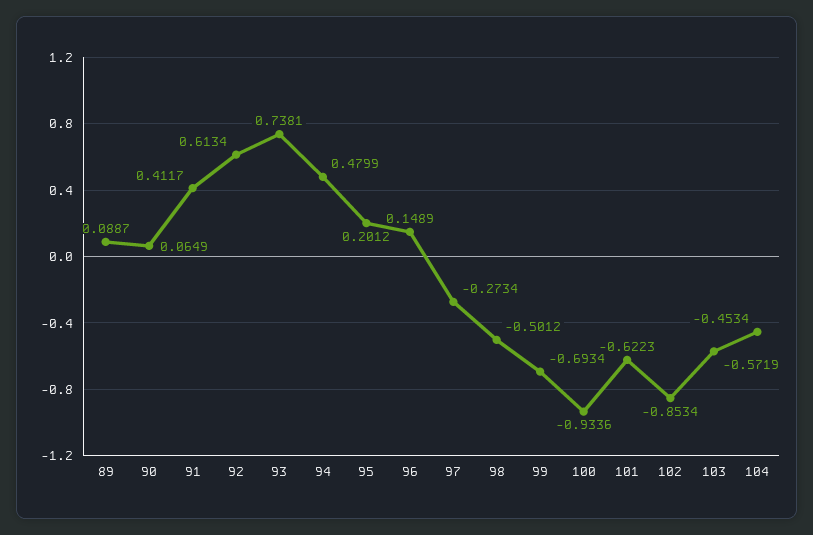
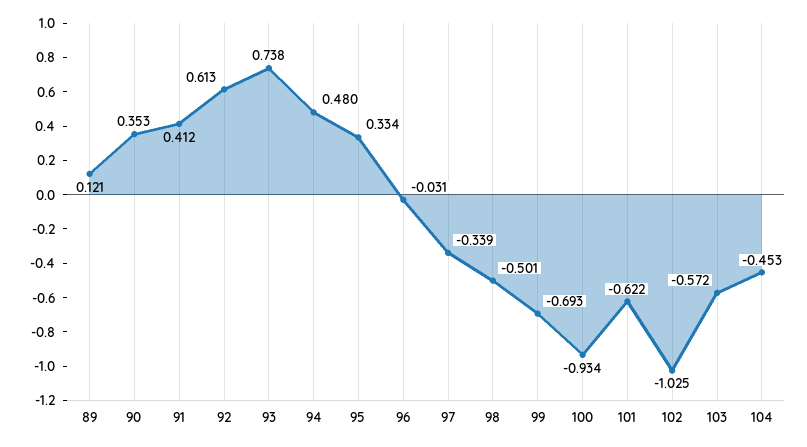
  {
-   "89": 0.0887,
+   "89": 0.121,
-   "90": 0.0649,
+   "90": 0.353,
    "91": 0.4117,
    "92": 0.6134,
    "93": 0.7381,
    "94": 0.4799,
-   "95": 0.2012,
+   "95": 0.334,
-   "96": 0.1489,
+   "96": -0.031,
-   "97": -0.2734,
+   "97": -0.339,
    "98": -0.5012,
    "99": -0.6934,
    "100": -0.9336,
    "101": -0.6223,
-   "102": -0.8534,
+   "102": -1.025,
    "103": -0.5719,
    "104": -0.4534
  }

